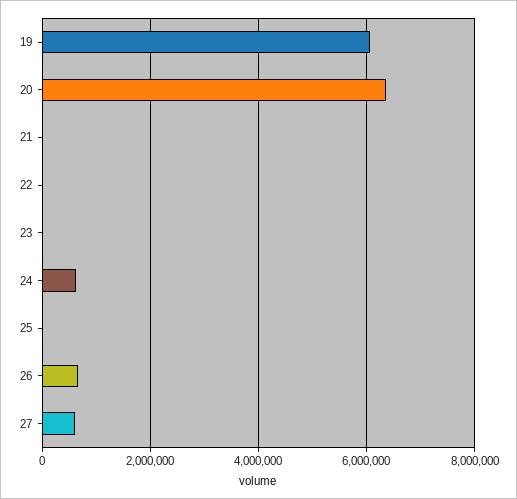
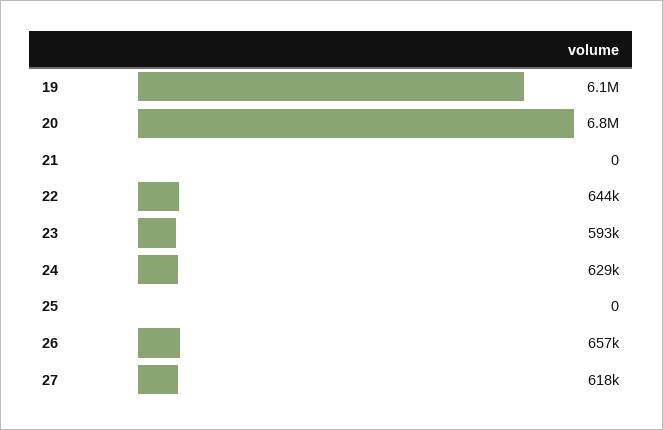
  {
    "19": 6100000,
-   "20": 6400000,
+   "20": 6800000,
    "21": 0,
-   "22": 0,
+   "22": 644000,
-   "23": 0,
+   "23": 593000,
    "24": 629000,
    "25": 0,
    "26": 657000,
    "27": 618000
  }

